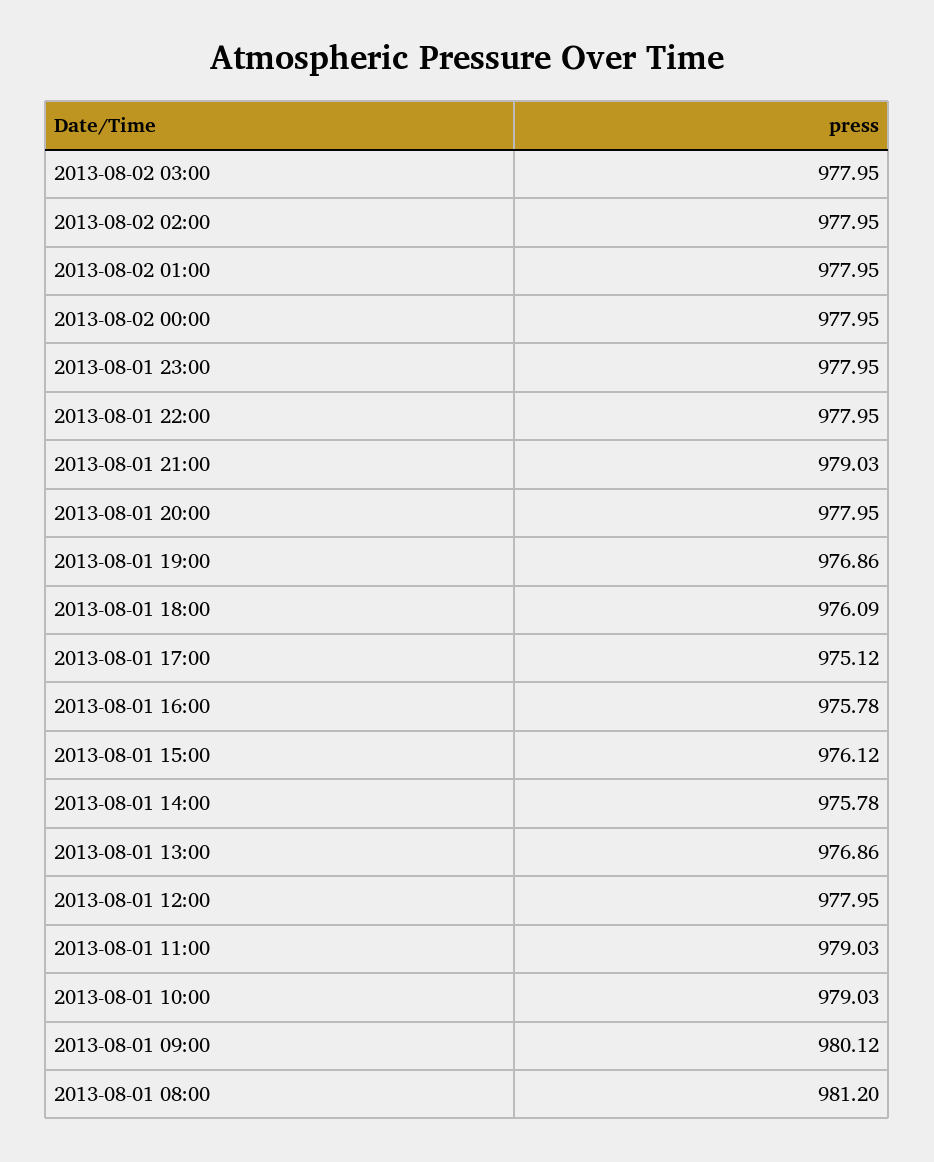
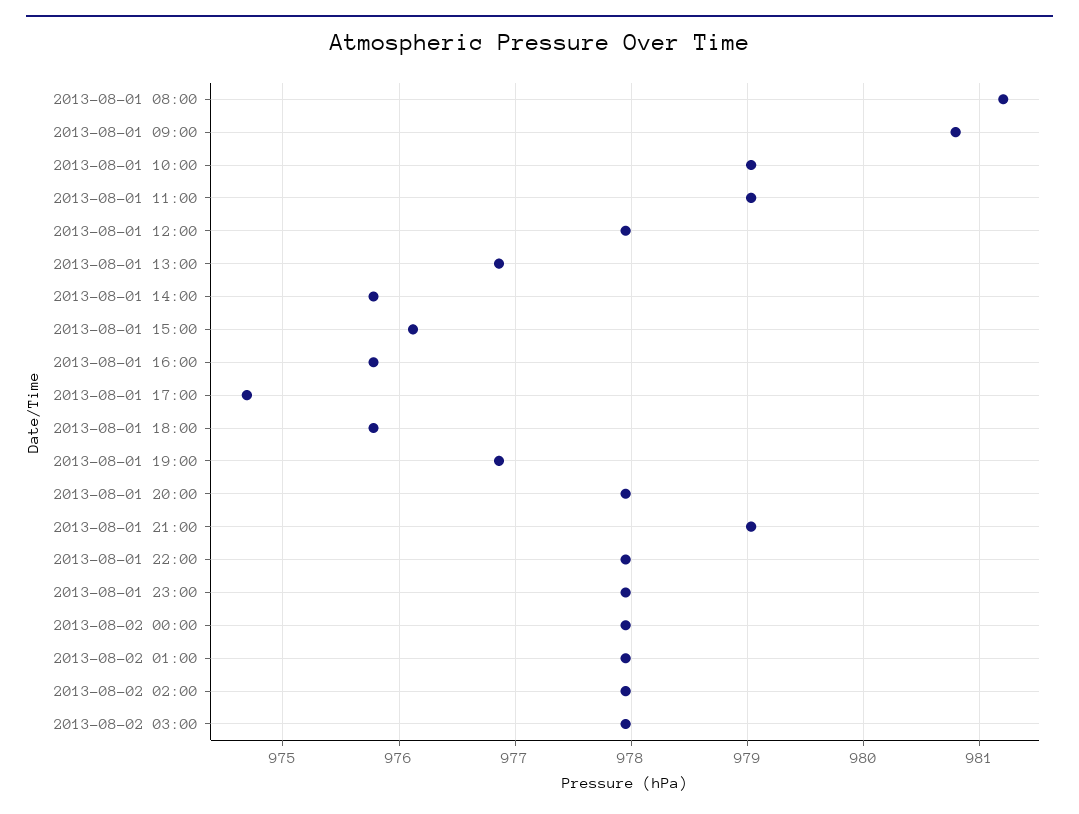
  {
    "2013-08-02 03:00": 977.95,
    "2013-08-02 02:00": 977.95,
    "2013-08-02 01:00": 977.95,
    "2013-08-02 00:00": 977.95,
    "2013-08-01 23:00": 977.95,
    "2013-08-01 22:00": 977.95,
    "2013-08-01 21:00": 979.03,
    "2013-08-01 20:00": 977.95,
    "2013-08-01 19:00": 976.86,
-   "2013-08-01 18:00": 976.09,
+   "2013-08-01 18:00": 975.8,
-   "2013-08-01 17:00": 975.12,
+   "2013-08-01 17:00": 974.7,
    "2013-08-01 16:00": 975.78,
    "2013-08-01 15:00": 976.12,
    "2013-08-01 14:00": 975.78,
    "2013-08-01 13:00": 976.86,
    "2013-08-01 12:00": 977.95,
    "2013-08-01 11:00": 979.03,
    "2013-08-01 10:00": 979.03,
-   "2013-08-01 09:00": 980.12,
+   "2013-08-01 09:00": 980.8,
    "2013-08-01 08:00": 981.2
  }

